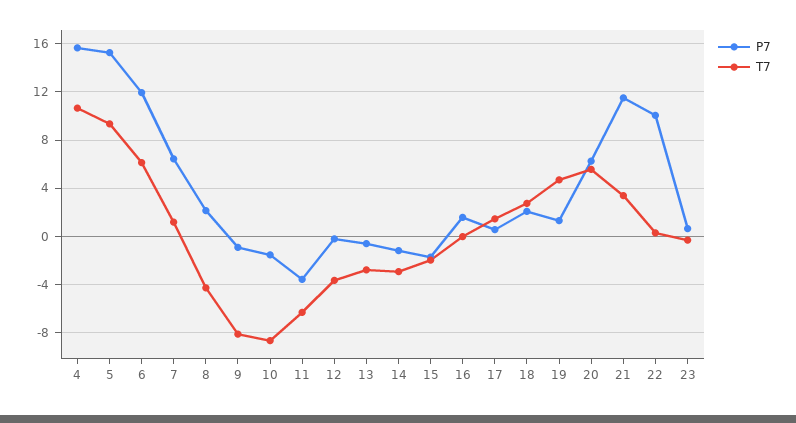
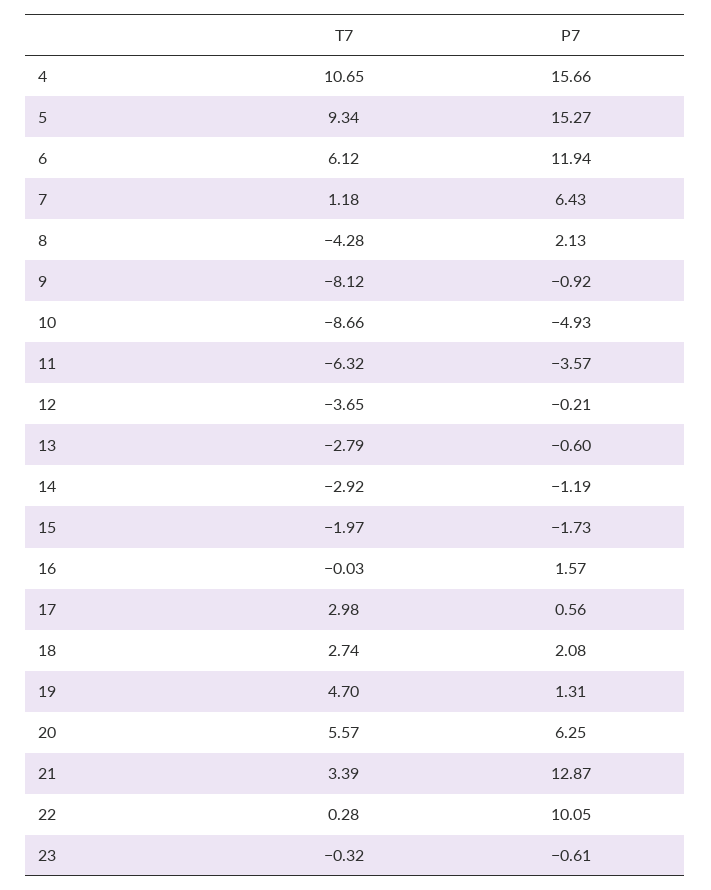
  {
    "P7": {
      "4": 15.66,
      "5": 15.27,
      "6": 11.94,
      "7": 6.43,
      "8": 2.13,
      "9": -0.92,
-     "10": -1.5,
+     "10": -4.93,
      "11": -3.57,
      "12": -0.21,
      "13": -0.6,
      "14": -1.19,
      "15": -1.73,
      "16": 1.57,
      "17": 0.56,
      "18": 2.08,
      "19": 1.31,
      "20": 6.25,
-     "21": 11.5,
+     "21": 12.87,
      "22": 10.05,
-     "23": 0.5
+     "23": -0.61
    },
    "T7": {
      "4": 10.65,
      "5": 9.34,
      "6": 6.12,
      "7": 1.18,
      "8": -4.28,
      "9": -8.12,
      "10": -8.66,
      "11": -6.32,
      "12": -3.65,
      "13": -2.79,
      "14": -2.92,
      "15": -1.97,
      "16": -0.03,
-     "17": 1.5,
+     "17": 2.98,
      "18": 2.74,
      "19": 4.7,
      "20": 5.57,
      "21": 3.39,
      "22": 0.28,
      "23": -0.32
    }
  }

